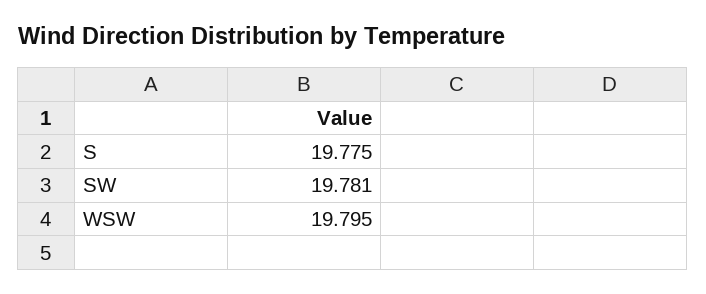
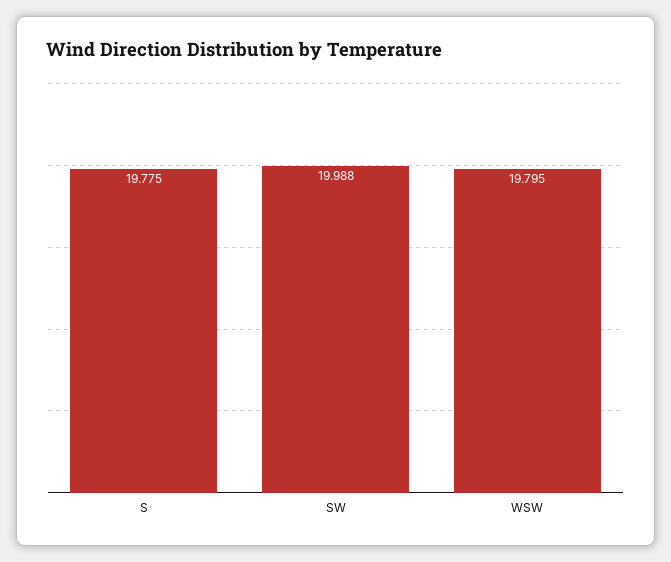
  {
    "S": 19.775,
-   "SW": 19.781,
+   "SW": 19.988,
    "WSW": 19.795
  }

